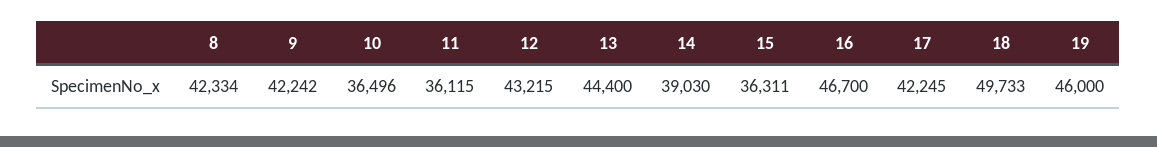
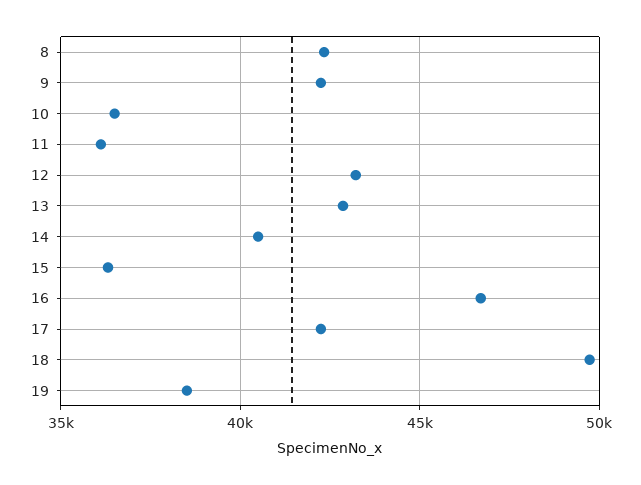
  {
    "8": 42334,
    "9": 42242,
    "10": 36496,
    "11": 36115,
    "12": 43215,
-   "13": 44400,
+   "13": 43000,
-   "14": 39030,
+   "14": 40500,
    "15": 36311,
    "16": 46700,
    "17": 42245,
    "18": 49733,
-   "19": 46000
+   "19": 38500
  }

